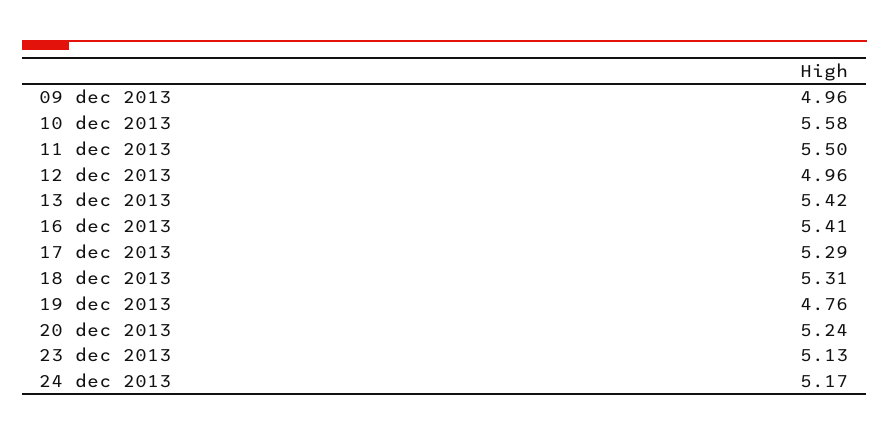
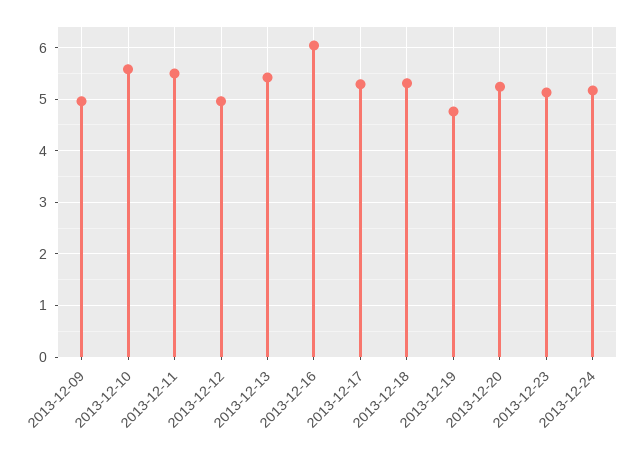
  {
    "09 dec 2013": 4.96,
    "10 dec 2013": 5.58,
    "11 dec 2013": 5.5,
    "12 dec 2013": 4.96,
    "13 dec 2013": 5.42,
-   "16 dec 2013": 5.41,
+   "16 dec 2013": 6,
    "17 dec 2013": 5.29,
    "18 dec 2013": 5.31,
    "19 dec 2013": 4.76,
    "20 dec 2013": 5.24,
    "23 dec 2013": 5.13,
    "24 dec 2013": 5.17
  }

